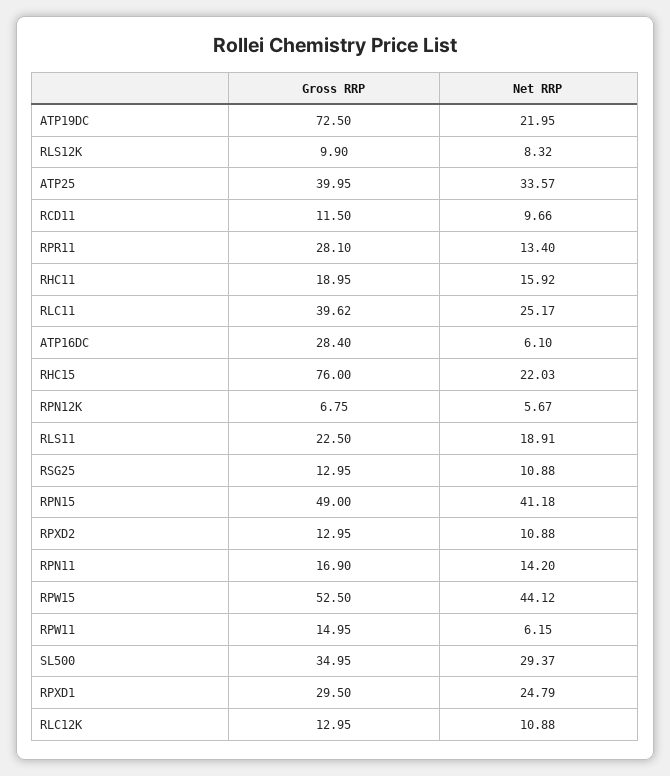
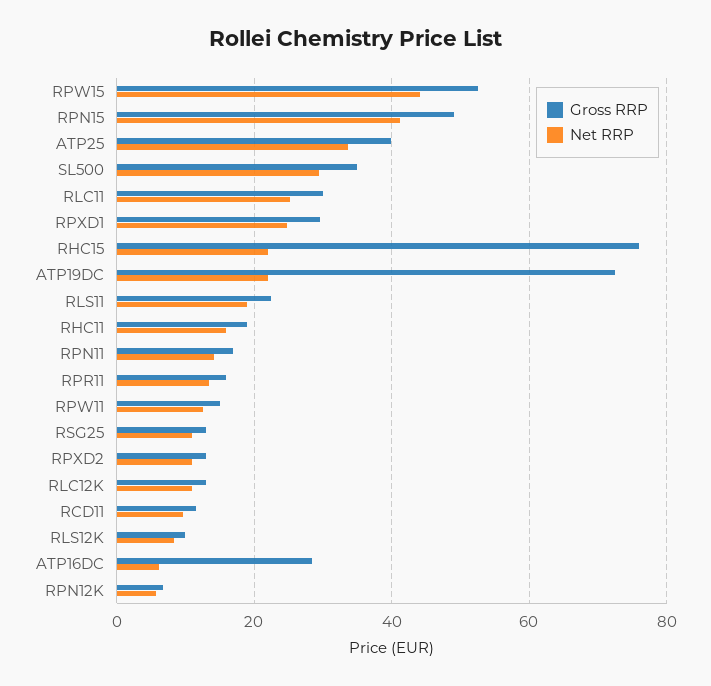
  {
    "Gross RRP": {
      "ATP19DC": 72.5,
      "RLS12K": 9.9,
      "ATP25": 39.95,
      "RCD11": 11.5,
-     "RPR11": 28.1,
+     "RPR11": 16,
      "RHC11": 18.95,
-     "RLC11": 39.62,
+     "RLC11": 30,
      "ATP16DC": 28.4,
      "RHC15": 76,
      "RPN12K": 6.75,
      "RLS11": 22.5,
      "RSG25": 12.95,
      "RPN15": 49,
      "RPXD2": 12.95,
      "RPN11": 16.9,
      "RPW15": 52.5,
      "RPW11": 14.95,
      "SL500": 34.95,
      "RPXD1": 29.5,
      "RLC12K": 12.95
    },
    "Net RRP": {
      "ATP19DC": 21.95,
      "RLS12K": 8.32,
      "ATP25": 33.57,
      "RCD11": 9.66,
      "RPR11": 13.4,
      "RHC11": 15.92,
      "RLC11": 25.17,
      "ATP16DC": 6.1,
      "RHC15": 22.03,
      "RPN12K": 5.67,
      "RLS11": 18.91,
      "RSG25": 10.88,
      "RPN15": 41.18,
      "RPXD2": 10.88,
      "RPN11": 14.2,
      "RPW15": 44.12,
-     "RPW11": 6.15,
+     "RPW11": 12,
      "SL500": 29.37,
      "RPXD1": 24.79,
      "RLC12K": 10.88
    }
  }

